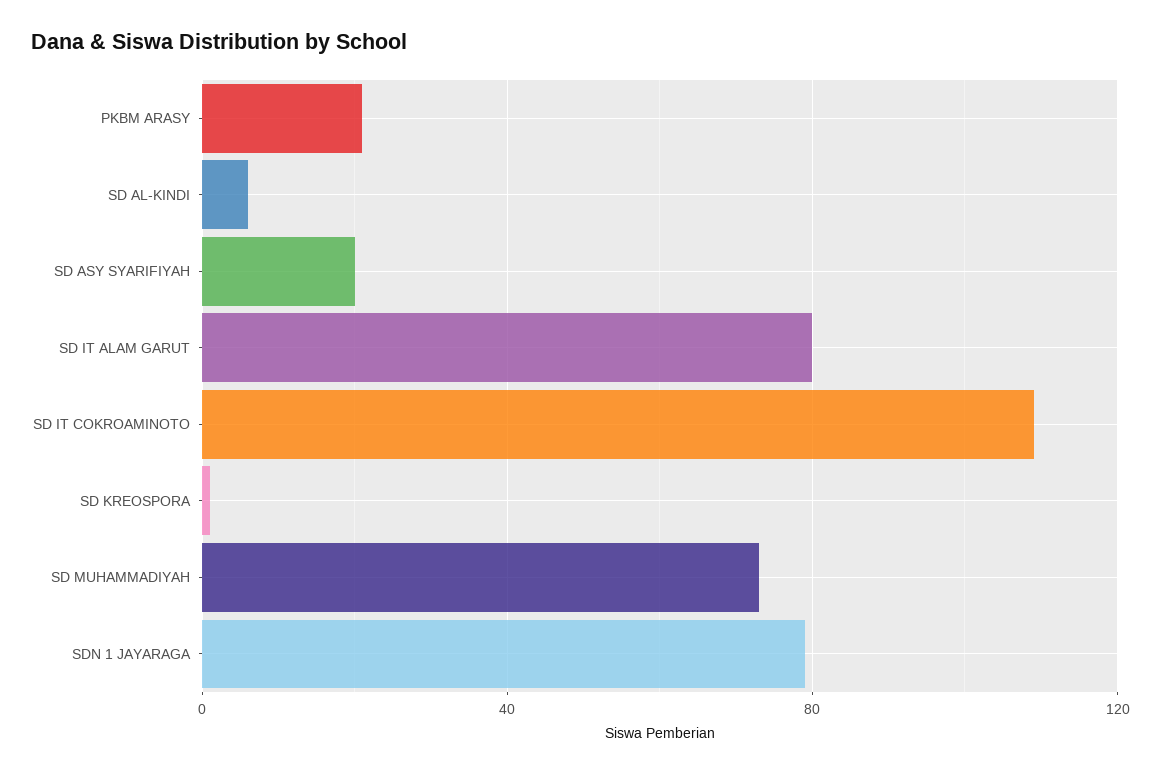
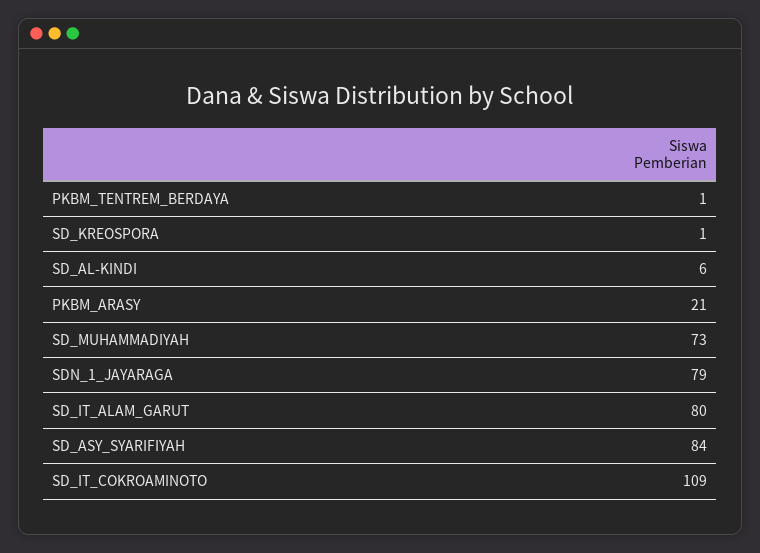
  {
    "PKBM ARASY": 21,
    "SD AL-KINDI": 6,
-   "SD ASY SYARIFIYAH": 20,
+   "SD ASY SYARIFIYAH": 84,
    "SD IT ALAM GARUT": 80,
    "SD IT COKROAMINOTO": 109,
    "SD KREOSPORA": 1,
    "SD MUHAMMADIYAH": 73,
-   "SDN 1 JAYARAGA": 79
+   "SDN 1 JAYARAGA": 79,
+   "PKBM_TENTREM_BERDAYA": 1
  }

